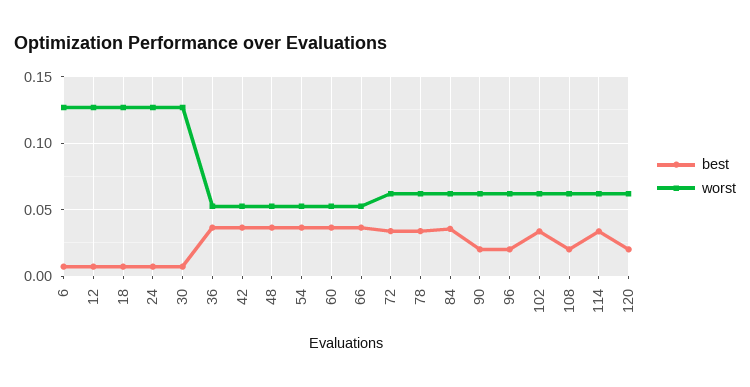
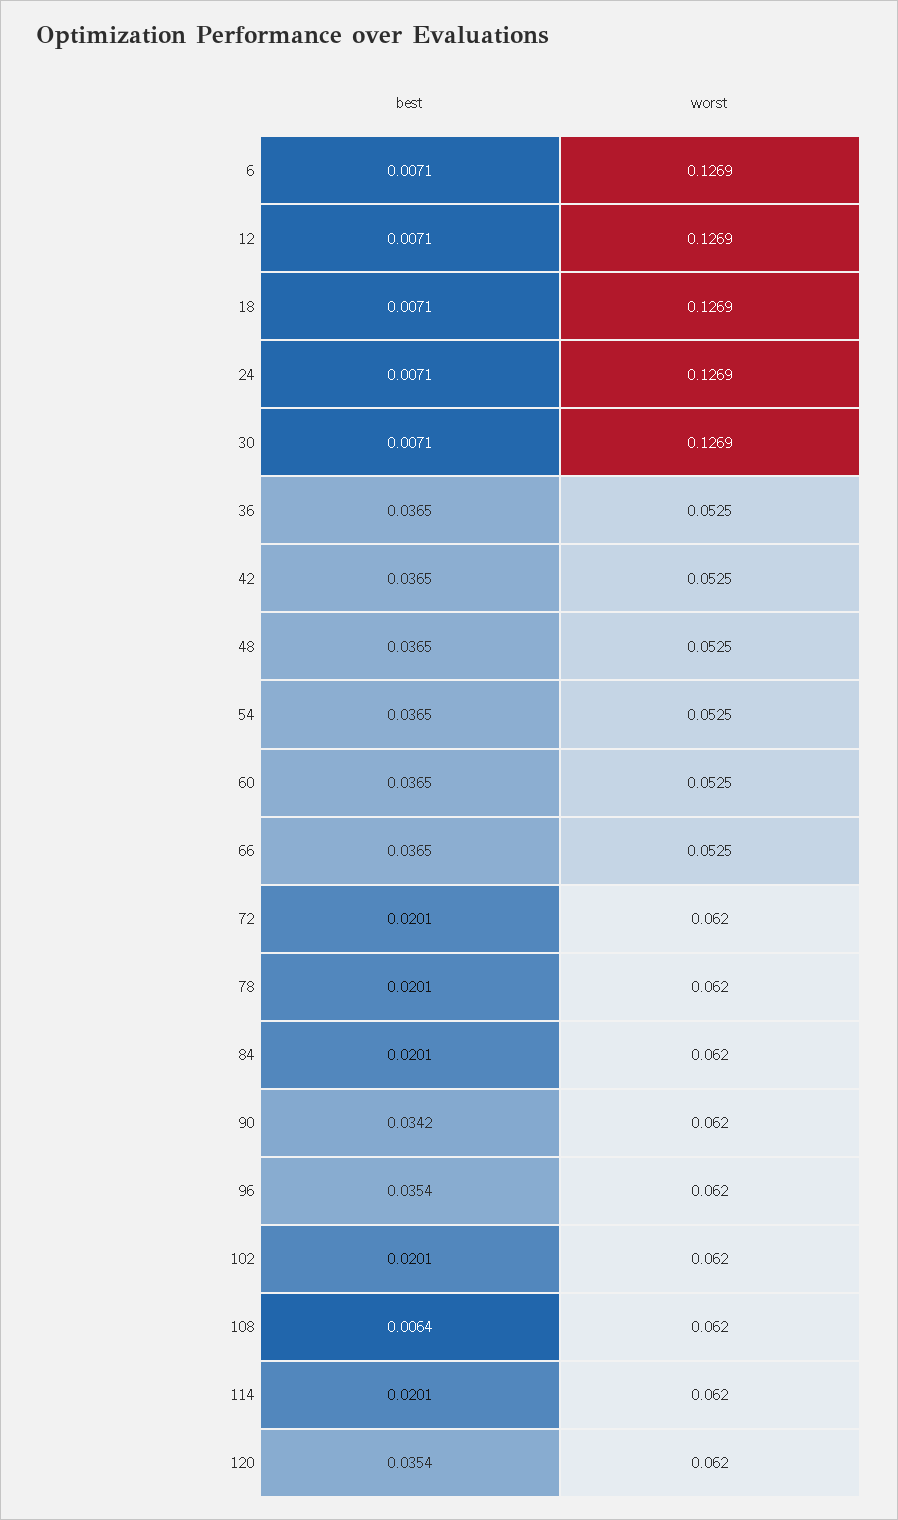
  {
    "best": {
      "6": 0.0071,
      "12": 0.0071,
      "18": 0.0071,
      "24": 0.0071,
      "30": 0.0071,
      "36": 0.0365,
      "42": 0.0365,
      "48": 0.0365,
      "54": 0.0365,
      "60": 0.0365,
      "66": 0.0365,
-     "72": 0.035,
+     "72": 0.0201,
-     "78": 0.035,
+     "78": 0.0201,
-     "84": 0.035,
+     "84": 0.0201,
-     "90": 0.02,
+     "90": 0.0342,
-     "96": 0.02,
+     "96": 0.0354,
-     "102": 0.035,
+     "102": 0.0201,
-     "108": 0.02,
+     "108": 0.0064,
-     "114": 0.035,
+     "114": 0.0201,
-     "120": 0.02
+     "120": 0.0354
    },
    "worst": {
      "6": 0.1269,
      "12": 0.1269,
      "18": 0.1269,
      "24": 0.1269,
      "30": 0.1269,
      "36": 0.0525,
      "42": 0.0525,
      "48": 0.0525,
      "54": 0.0525,
      "60": 0.0525,
      "66": 0.0525,
      "72": 0.062,
      "78": 0.062,
      "84": 0.062,
      "90": 0.062,
      "96": 0.062,
      "102": 0.062,
      "108": 0.062,
      "114": 0.062,
      "120": 0.062
    }
  }

